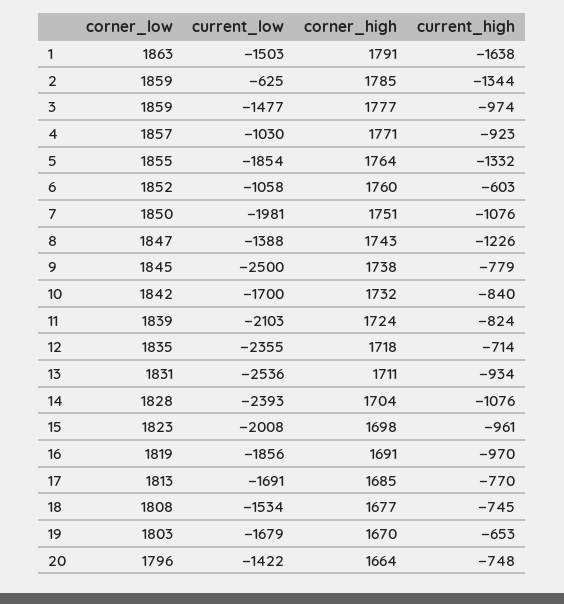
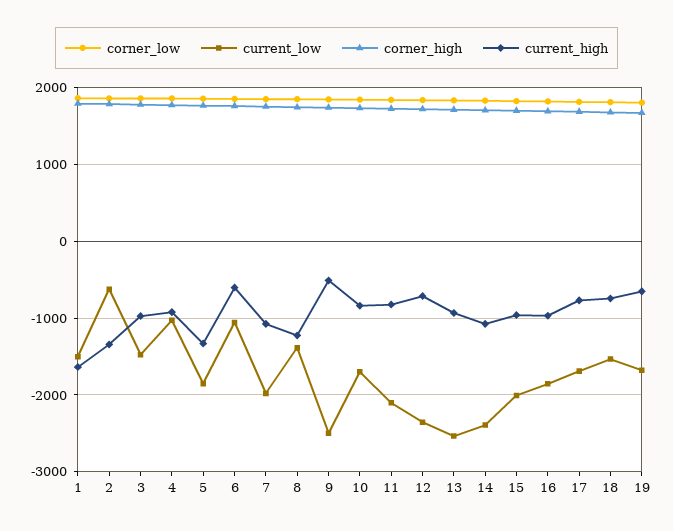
  {
    "corner_low": {
      "1": 1863,
      "2": 1859,
      "3": 1859,
      "4": 1857,
      "5": 1855,
      "6": 1852,
      "7": 1850,
      "8": 1847,
      "9": 1845,
      "10": 1842,
      "11": 1839,
      "12": 1835,
      "13": 1831,
      "14": 1828,
      "15": 1823,
      "16": 1819,
      "17": 1813,
      "18": 1808,
-     "19": 1803,
+     "19": 1803
-     "20": 1796
    },
    "current_low": {
      "1": -1503,
      "2": -625,
      "3": -1477,
      "4": -1030,
      "5": -1854,
      "6": -1058,
      "7": -1981,
      "8": -1388,
      "9": -2500,
      "10": -1700,
      "11": -2103,
      "12": -2355,
      "13": -2536,
      "14": -2393,
      "15": -2008,
      "16": -1856,
      "17": -1691,
      "18": -1534,
-     "19": -1679,
+     "19": -1679
-     "20": -1422
    },
    "corner_high": {
      "1": 1791,
      "2": 1785,
      "3": 1777,
      "4": 1771,
      "5": 1764,
      "6": 1760,
      "7": 1751,
      "8": 1743,
      "9": 1738,
      "10": 1732,
      "11": 1724,
      "12": 1718,
      "13": 1711,
      "14": 1704,
      "15": 1698,
      "16": 1691,
      "17": 1685,
      "18": 1677,
-     "19": 1670,
+     "19": 1670
-     "20": 1664
    },
    "current_high": {
      "1": -1638,
      "2": -1344,
      "3": -974,
      "4": -923,
      "5": -1332,
      "6": -603,
      "7": -1076,
      "8": -1226,
-     "9": -779,
+     "9": -500,
      "10": -840,
      "11": -824,
      "12": -714,
      "13": -934,
      "14": -1076,
      "15": -961,
      "16": -970,
      "17": -770,
      "18": -745,
-     "19": -653,
+     "19": -653
-     "20": -748
    }
  }

